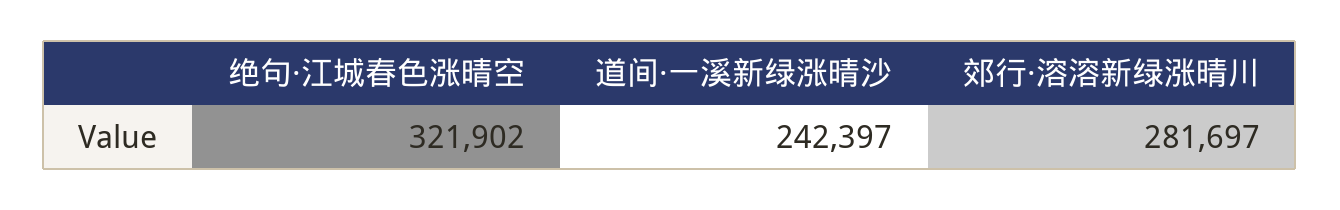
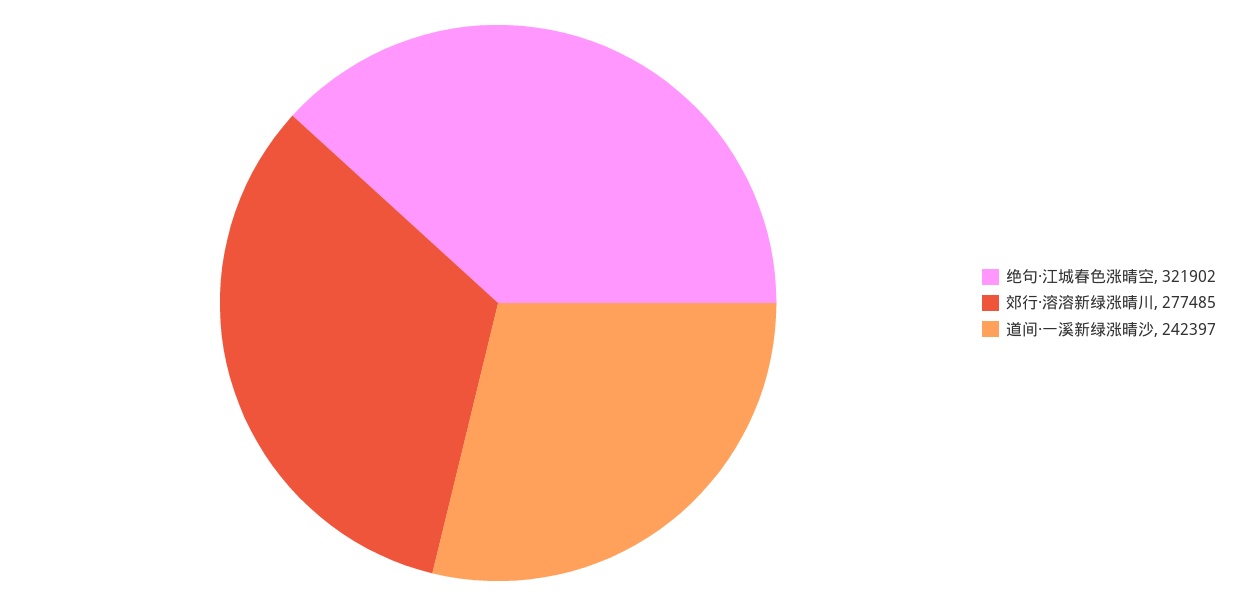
  {
    "绝句·江城春色涨晴空": 321902,
    "道间·一溪新绿涨晴沙": 242397,
-   "郊行·溶溶新绿涨晴川": 281697
+   "郊行·溶溶新绿涨晴川": 277485
  }

